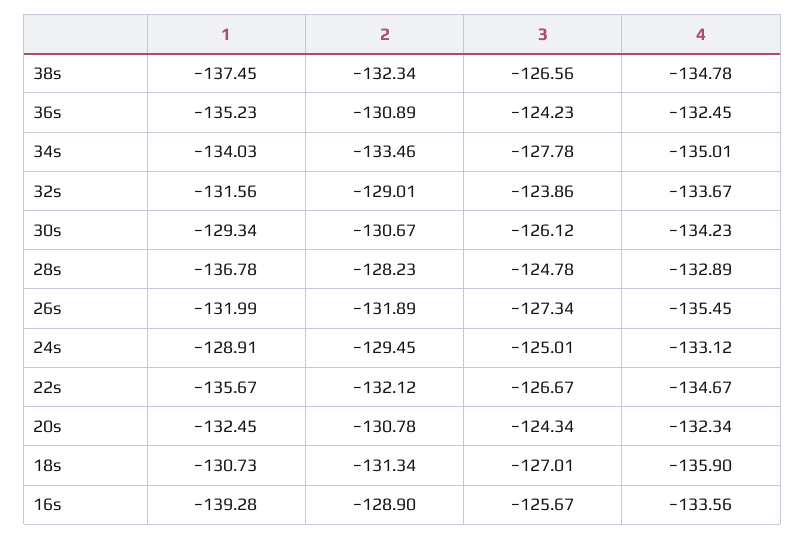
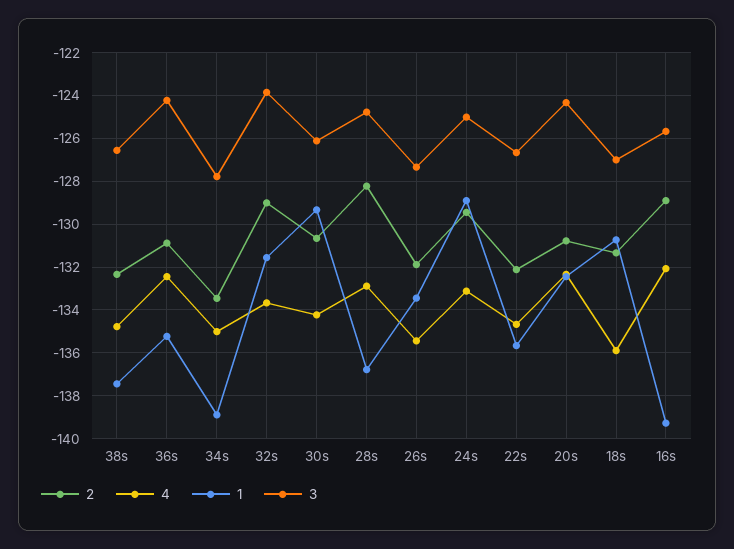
  {
    "1": {
      "38s": -137.45,
      "36s": -135.23,
-     "34s": -134.03,
+     "34s": -139,
      "32s": -131.56,
      "30s": -129.34,
      "28s": -136.78,
-     "26s": -131.99,
+     "26s": -133.5,
      "24s": -128.91,
      "22s": -135.67,
      "20s": -132.45,
      "18s": -130.73,
      "16s": -139.28
    },
    "2": {
      "38s": -132.34,
      "36s": -130.89,
      "34s": -133.46,
      "32s": -129.01,
      "30s": -130.67,
      "28s": -128.23,
      "26s": -131.89,
      "24s": -129.45,
      "22s": -132.12,
      "20s": -130.78,
      "18s": -131.34,
      "16s": -128.9
    },
    "3": {
      "38s": -126.56,
      "36s": -124.23,
      "34s": -127.78,
      "32s": -123.86,
      "30s": -126.12,
      "28s": -124.78,
      "26s": -127.34,
      "24s": -125.01,
      "22s": -126.67,
      "20s": -124.34,
      "18s": -127.01,
      "16s": -125.67
    },
    "4": {
      "38s": -134.78,
      "36s": -132.45,
      "34s": -135.01,
      "32s": -133.67,
      "30s": -134.23,
      "28s": -132.89,
      "26s": -135.45,
      "24s": -133.12,
      "22s": -134.67,
      "20s": -132.34,
      "18s": -135.9,
-     "16s": -133.56
+     "16s": -132
    }
  }

